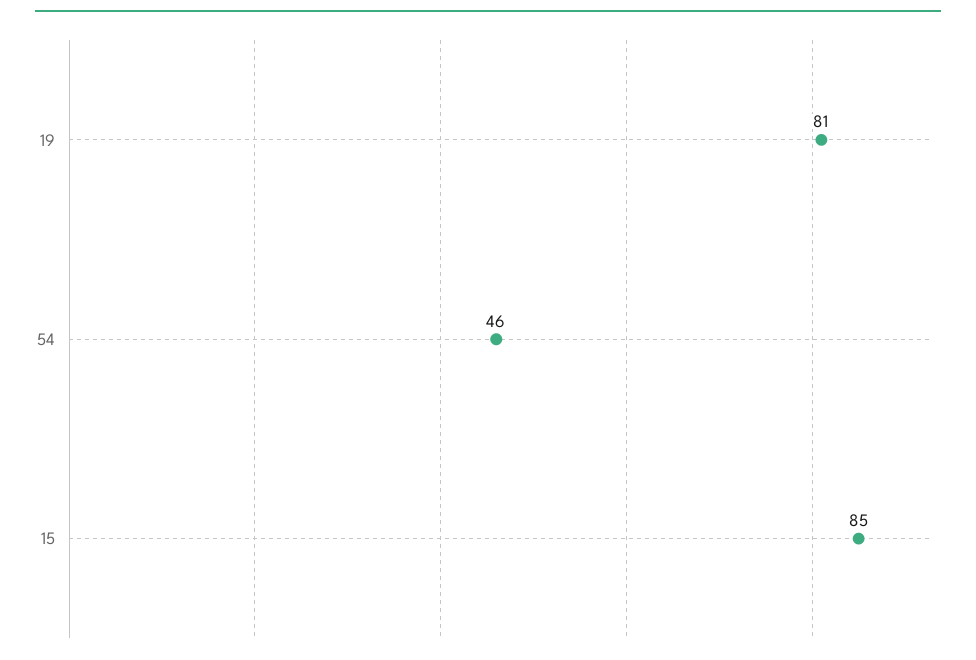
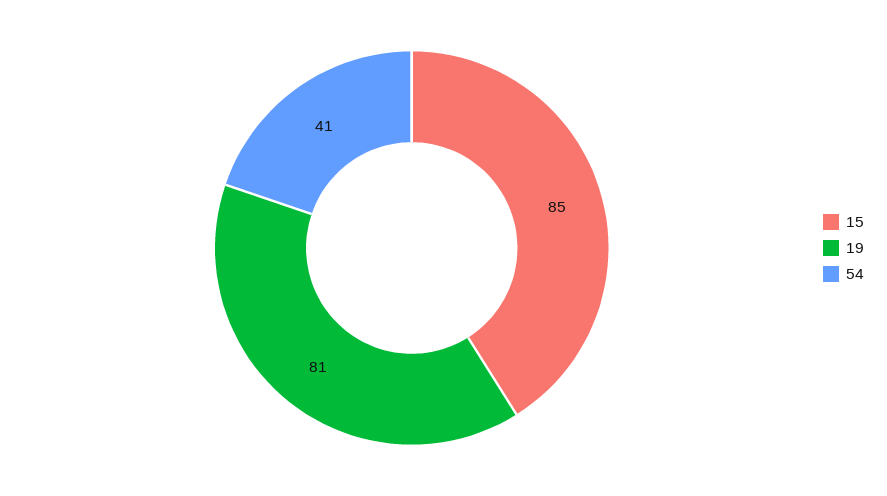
  {
    "19": 81,
-   "54": 46,
+   "54": 41,
    "15": 85
  }

